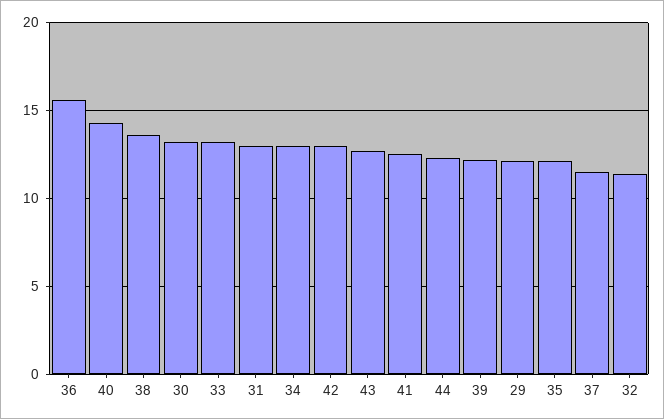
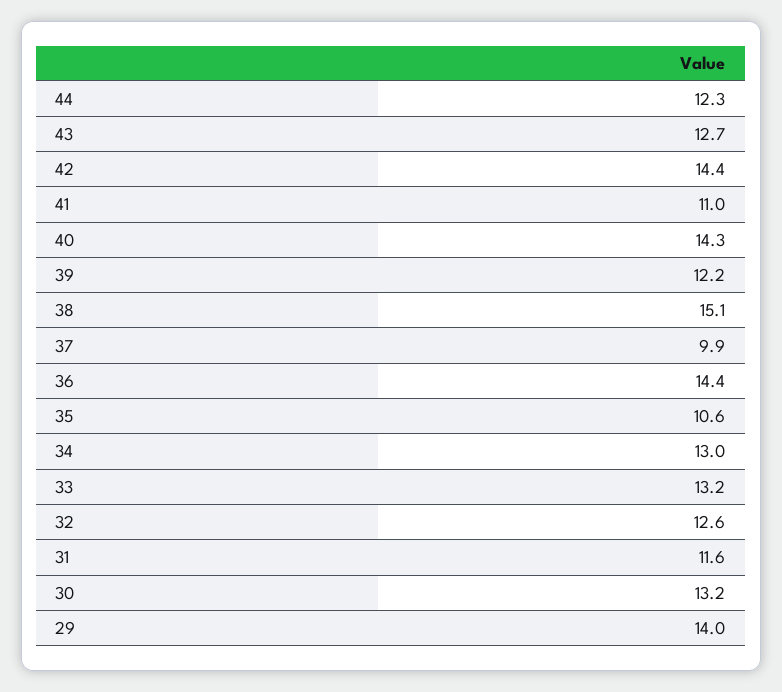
  {
-   "36": 15.5,
+   "36": 14.4,
    "40": 14.3,
-   "38": 13.5,
+   "38": 15.1,
    "30": 13.2,
    "33": 13.2,
-   "31": 13,
+   "31": 11.6,
    "34": 13,
-   "42": 13,
+   "42": 14.4,
    "43": 12.7,
-   "41": 12.5,
+   "41": 11,
    "44": 12.3,
    "39": 12.2,
-   "29": 12,
+   "29": 14,
-   "35": 12,
+   "35": 10.6,
-   "37": 11.5,
+   "37": 9.9,
-   "32": 11.5
+   "32": 12.6
  }

